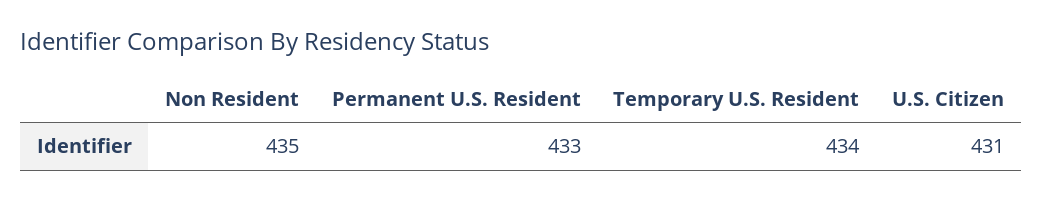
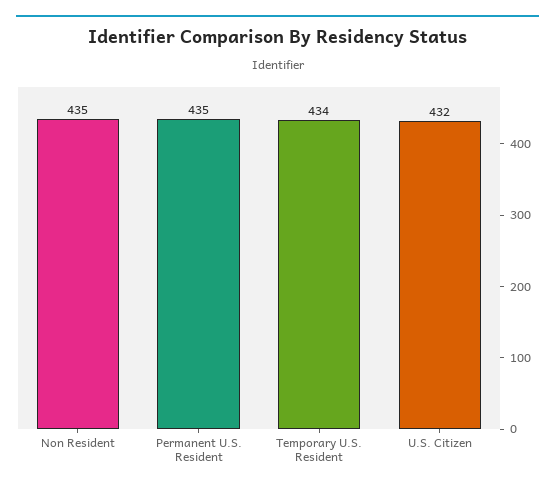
  {
    "Non Resident": 435,
-   "Permanent U.S. Resident": 433,
+   "Permanent U.S. Resident": 435,
    "Temporary U.S. Resident": 434,
-   "U.S. Citizen": 431
+   "U.S. Citizen": 432
  }

